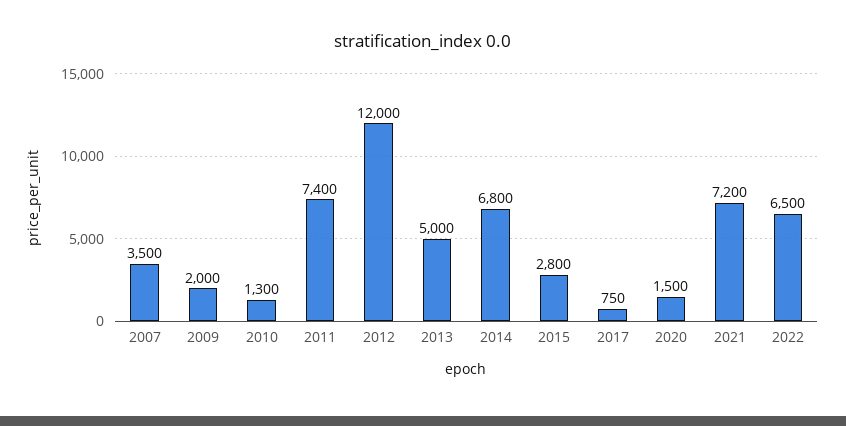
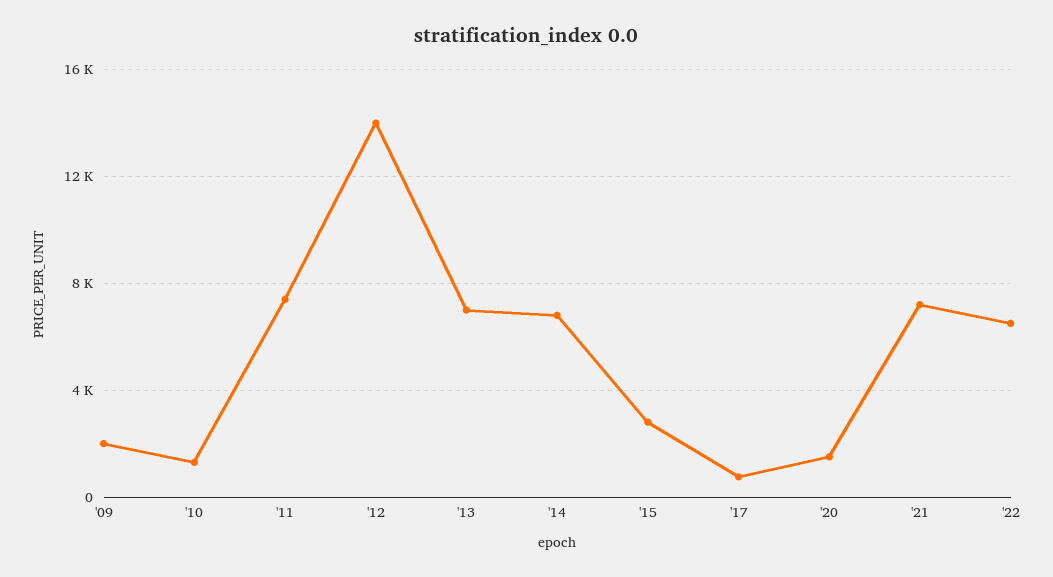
  {
-   "2007": 3500,
    "2009": 2000,
    "2010": 1300,
    "2011": 7400,
-   "2012": 12000,
+   "2012": 14000,
-   "2013": 5000,
+   "2013": 7000,
    "2014": 6800,
    "2015": 2800,
    "2017": 750,
    "2020": 1500,
    "2021": 7200,
    "2022": 6500
  }

